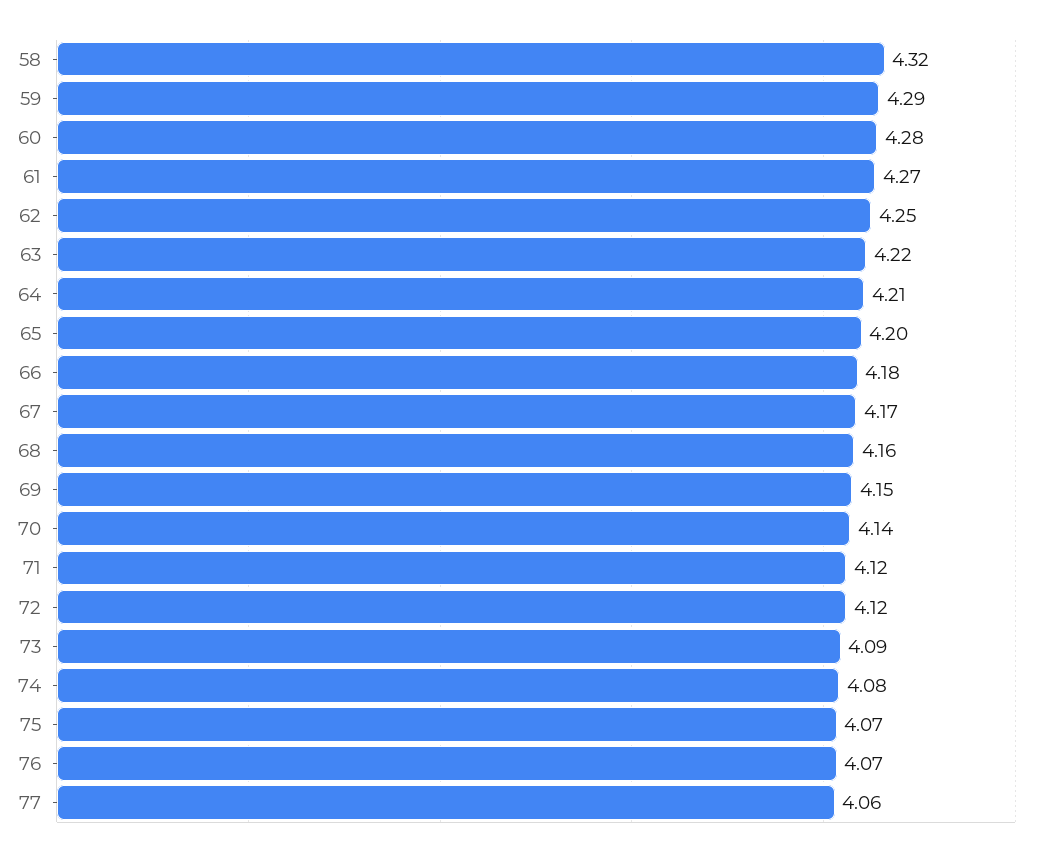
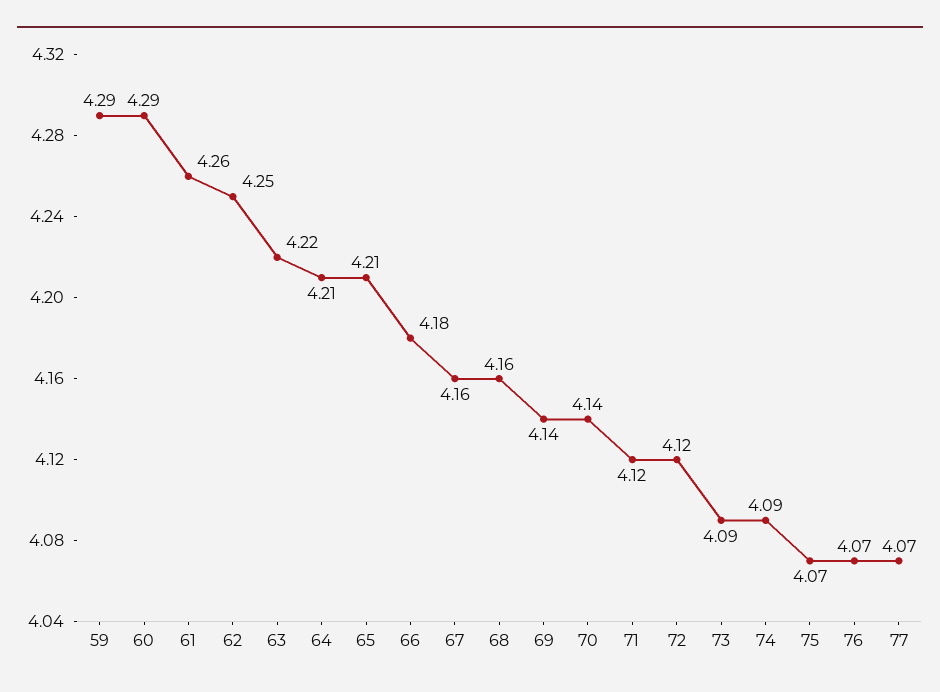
  {
-   "58": 4.32,
    "59": 4.29,
-   "60": 4.28,
+   "60": 4.29,
-   "61": 4.27,
+   "61": 4.26,
    "62": 4.25,
    "63": 4.22,
    "64": 4.21,
-   "65": 4.2,
+   "65": 4.21,
    "66": 4.18,
-   "67": 4.17,
+   "67": 4.16,
    "68": 4.16,
-   "69": 4.15,
+   "69": 4.14,
    "70": 4.14,
    "71": 4.12,
    "72": 4.12,
    "73": 4.09,
-   "74": 4.08,
+   "74": 4.09,
    "75": 4.07,
    "76": 4.07,
-   "77": 4.06
+   "77": 4.07
  }

